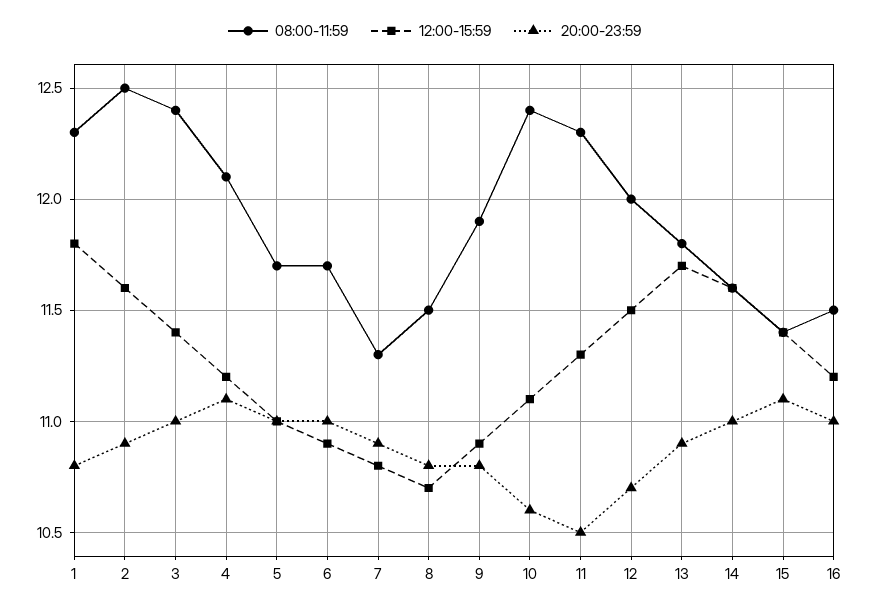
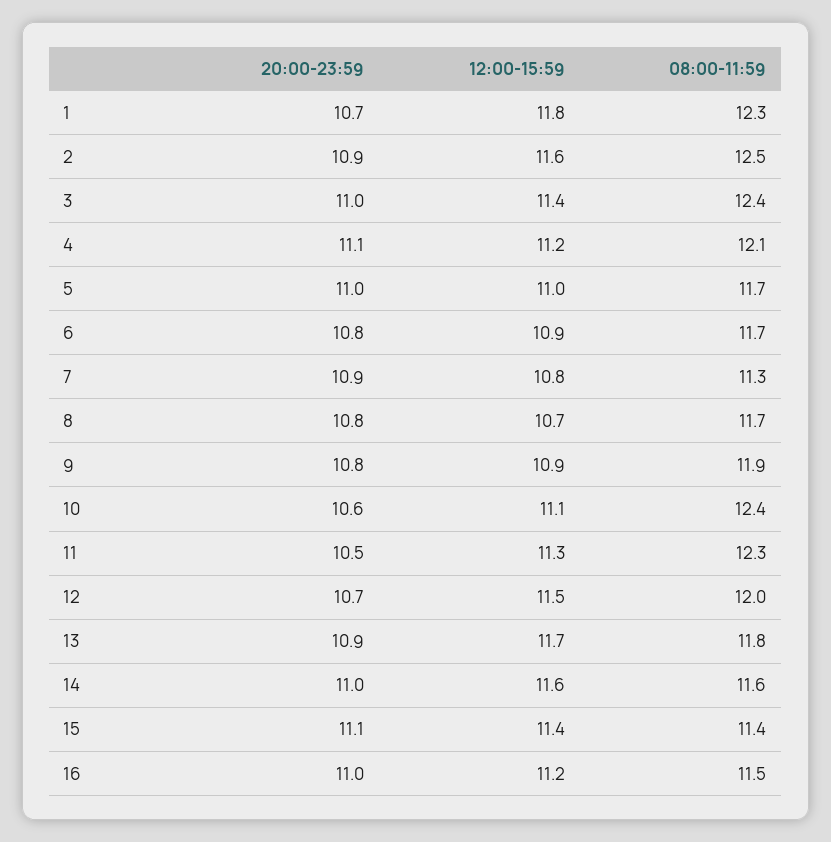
  {
    "08:00-11:59": {
      "1": 12.3,
      "2": 12.5,
      "3": 12.4,
      "4": 12.1,
      "5": 11.7,
      "6": 11.7,
      "7": 11.3,
-     "8": 11.5,
+     "8": 11.7,
      "9": 11.9,
      "10": 12.4,
      "11": 12.3,
      "12": 12,
      "13": 11.8,
      "14": 11.6,
      "15": 11.4,
      "16": 11.5
    },
    "12:00-15:59": {
      "1": 11.8,
      "2": 11.6,
      "3": 11.4,
      "4": 11.2,
      "5": 11,
      "6": 10.9,
      "7": 10.8,
      "8": 10.7,
      "9": 10.9,
      "10": 11.1,
      "11": 11.3,
      "12": 11.5,
      "13": 11.7,
      "14": 11.6,
      "15": 11.4,
      "16": 11.2
    },
    "20:00-23:59": {
-     "1": 10.8,
+     "1": 10.7,
      "2": 10.9,
      "3": 11,
      "4": 11.1,
      "5": 11,
-     "6": 11,
+     "6": 10.8,
      "7": 10.9,
      "8": 10.8,
      "9": 10.8,
      "10": 10.6,
      "11": 10.5,
      "12": 10.7,
      "13": 10.9,
      "14": 11,
      "15": 11.1,
      "16": 11
    }
  }

